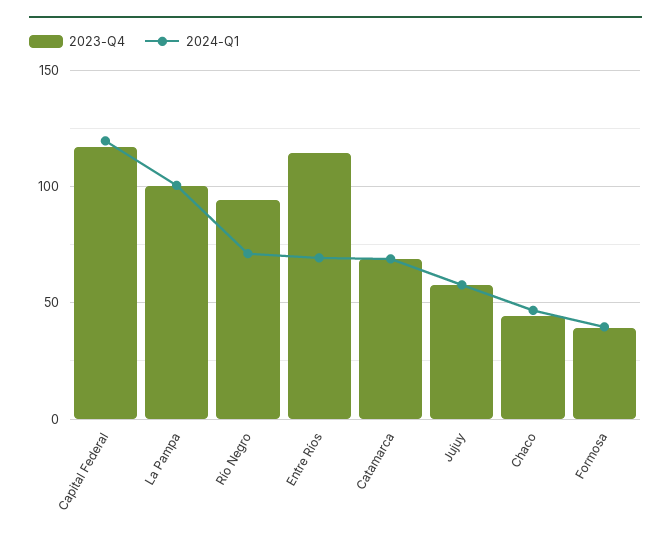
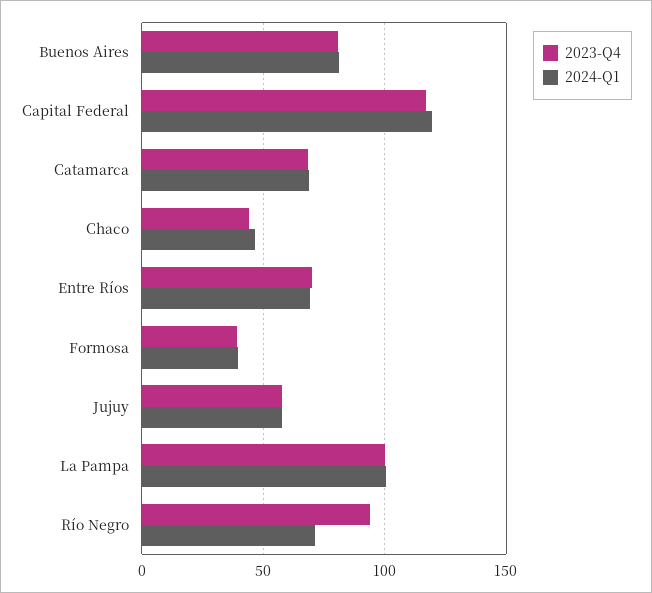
  {
    "2023-Q4": {
      "Capital Federal": 115,
      "La Pampa": 100,
      "Río Negro": 95,
-     "Entre Ríos": 115,
+     "Entre Ríos": 70,
      "Catamarca": 70,
      "Jujuy": 60,
      "Chaco": 45,
-     "Formosa": 40
+     "Formosa": 40,
+     "Buenos Aires": 80
    },
    "2024-Q1": {
      "Capital Federal": 120,
      "La Pampa": 100,
      "Río Negro": 70,
      "Entre Ríos": 70,
      "Catamarca": 70,
      "Jujuy": 60,
      "Chaco": 45,
-     "Formosa": 40
+     "Formosa": 40,
+     "Buenos Aires": 80
    }
  }

